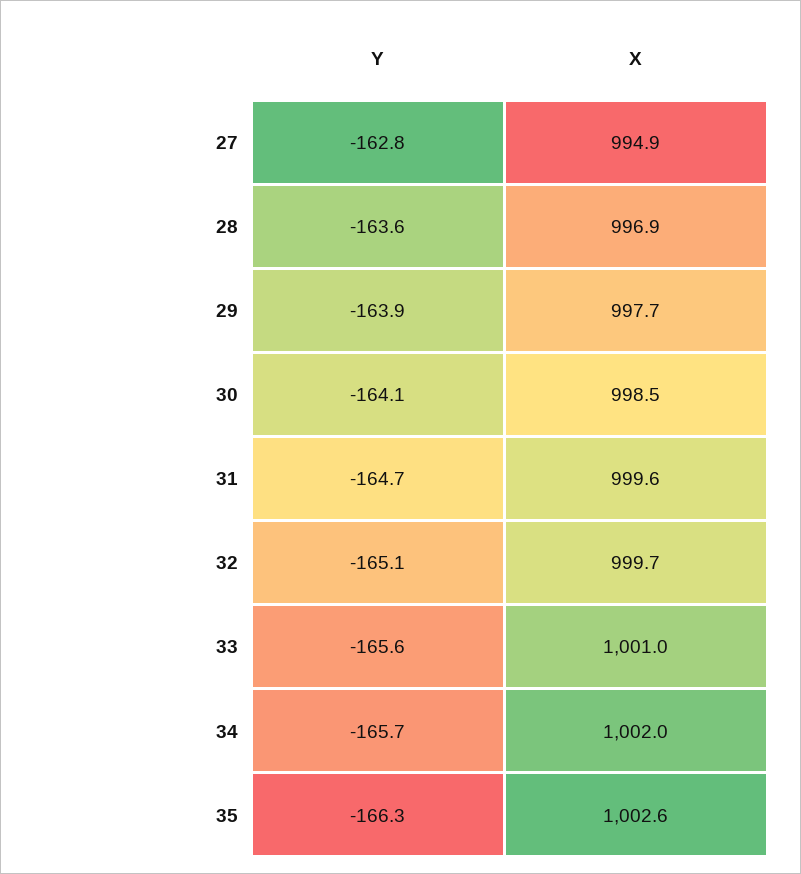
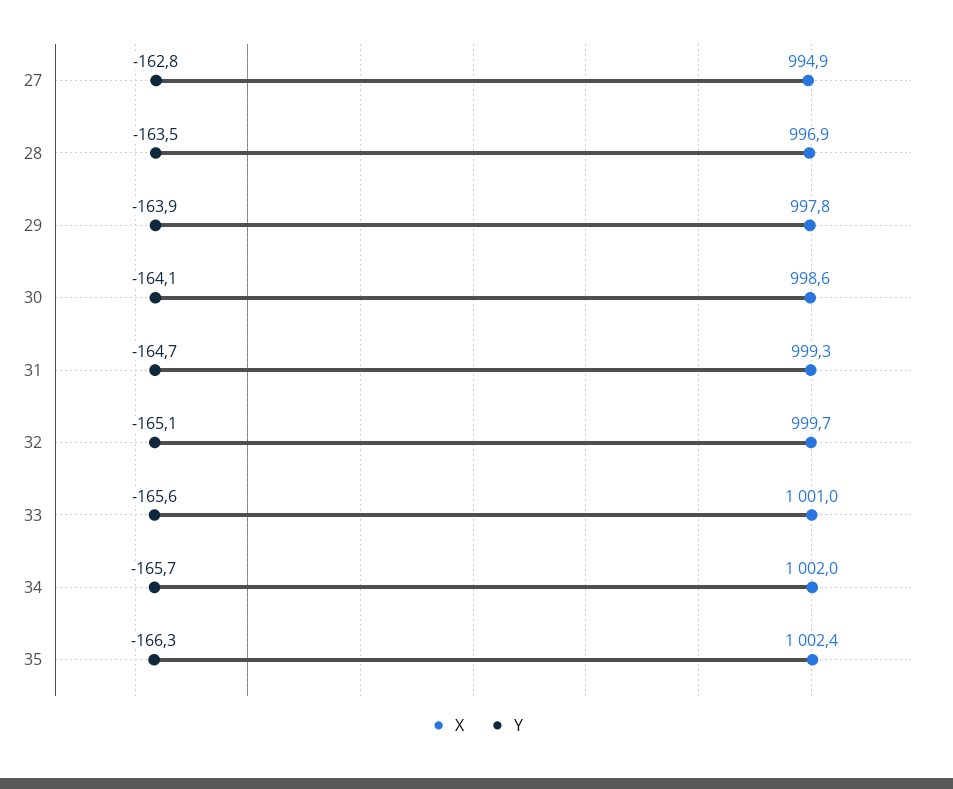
  {
    "Y": {
      "27": -162.8,
-     "28": -163.6,
+     "28": -163.5,
      "29": -163.9,
      "30": -164.1,
      "31": -164.7,
      "32": -165.1,
      "33": -165.6,
      "34": -165.7,
      "35": -166.3
    },
    "X": {
      "27": 994.9,
      "28": 996.9,
-     "29": 997.7,
+     "29": 997.8,
-     "30": 998.5,
+     "30": 998.6,
-     "31": 999.6,
+     "31": 999.3,
      "32": 999.7,
      "33": 1001,
      "34": 1002,
-     "35": 1002.6
+     "35": 1002.4
    }
  }

